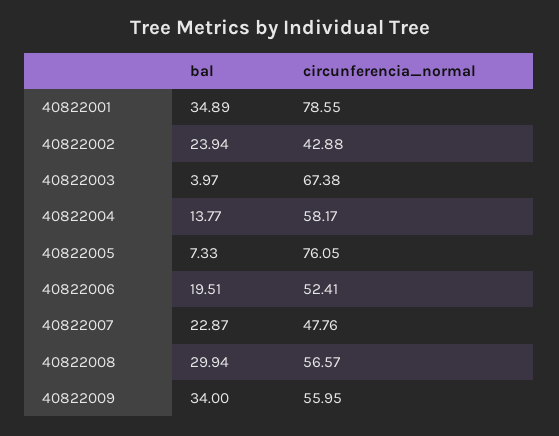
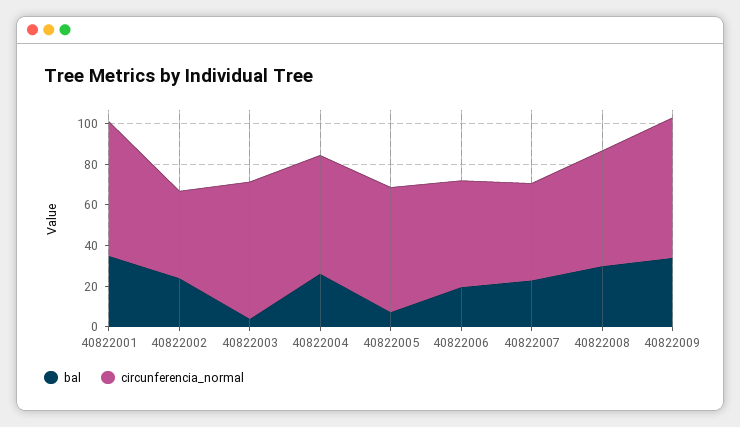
  {
    "bal": {
      "40822001": 34.89,
      "40822002": 23.94,
      "40822003": 3.97,
-     "40822004": 13.77,
+     "40822004": 25,
      "40822005": 7.33,
      "40822006": 19.51,
      "40822007": 22.87,
      "40822008": 29.94,
      "40822009": 34
    },
    "circunferencia_normal": {
-     "40822001": 78.55,
+     "40822001": 65,
      "40822002": 42.88,
      "40822003": 67.38,
      "40822004": 58.17,
-     "40822005": 76.05,
+     "40822005": 60,
      "40822006": 52.41,
      "40822007": 47.76,
      "40822008": 56.57,
-     "40822009": 55.95
+     "40822009": 70
    }
  }

